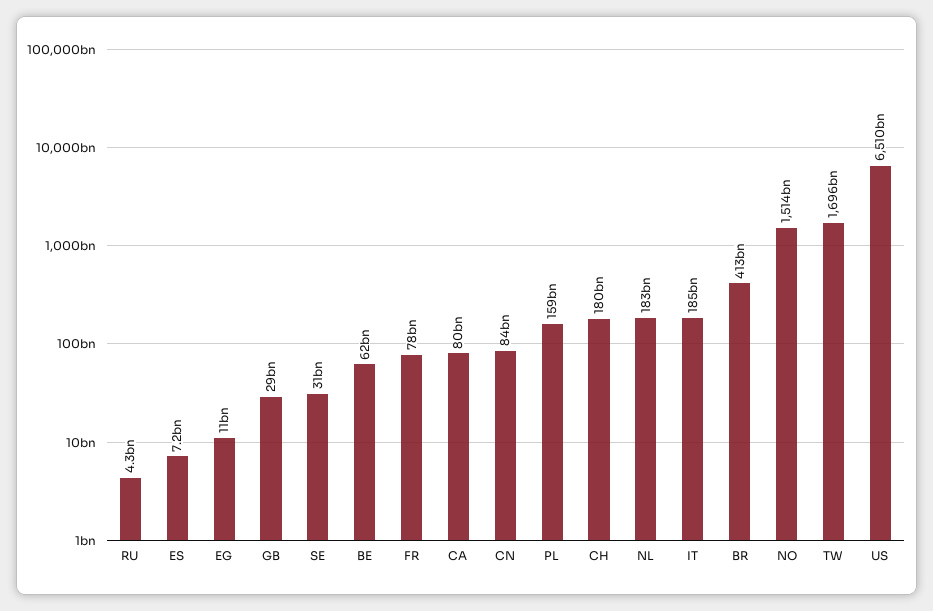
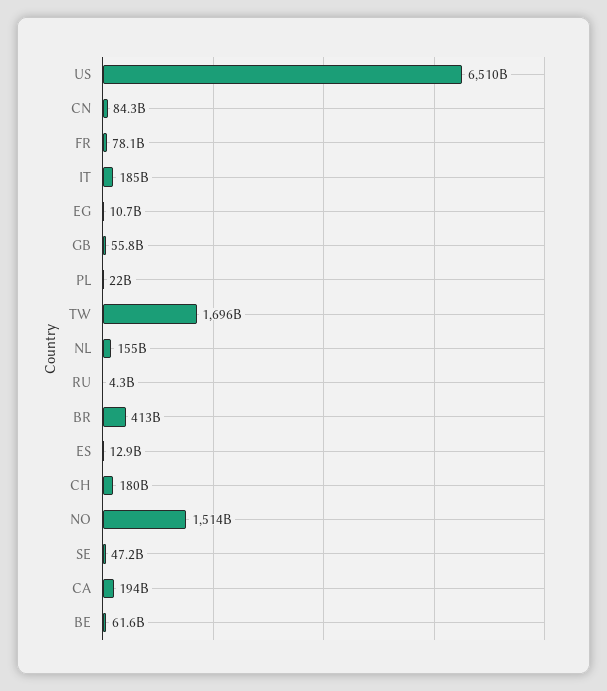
  {
    "RU": 4300000000,
-   "ES": 7200000000,
+   "ES": 12900000000,
    "EG": 10700000000,
-   "GB": 29000000000,
+   "GB": 55800000000,
-   "SE": 31000000000,
+   "SE": 47200000000,
    "BE": 61600000000,
    "FR": 78100000000,
-   "CA": 80000000000,
+   "CA": 194000000000,
    "CN": 84300000000,
-   "PL": 159000000000,
+   "PL": 22000000000,
    "CH": 180000000000,
-   "NL": 183000000000,
+   "NL": 155000000000,
    "IT": 185000000000,
    "BR": 413000000000,
    "NO": 1514000000000,
    "TW": 1696000000000,
    "US": 6510000000000
  }

